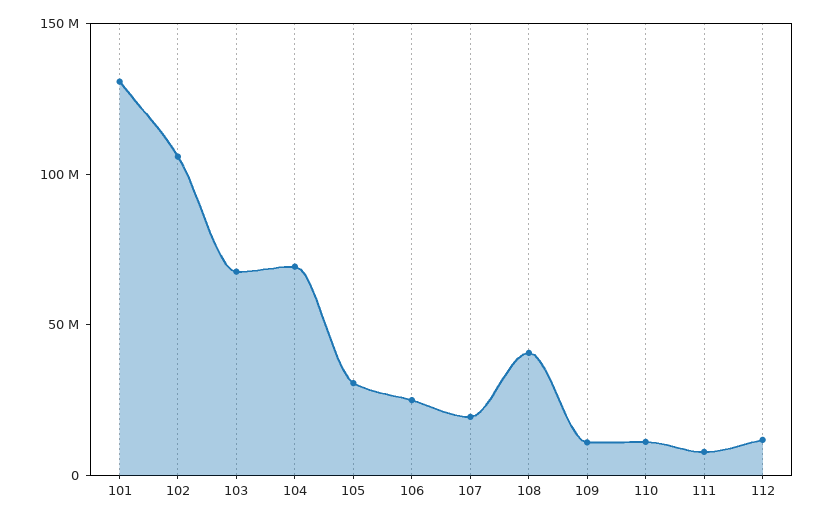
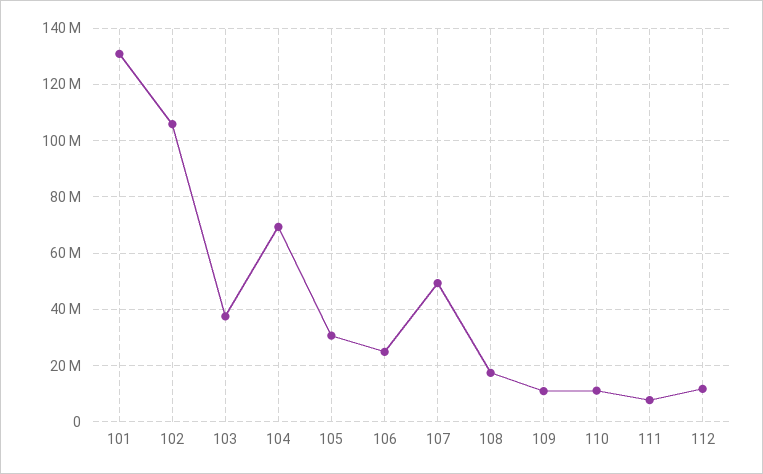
  {
    "101": 130000000,
    "102": 105000000,
-   "103": 70000000,
+   "103": 37500000,
    "104": 70000000,
    "105": 30000000,
    "106": 25000000,
-   "107": 20000000,
+   "107": 50000000,
-   "108": 40000000,
+   "108": 17500000,
    "109": 10000000,
    "110": 10000000,
    "111": 7500000,
    "112": 12500000
  }

